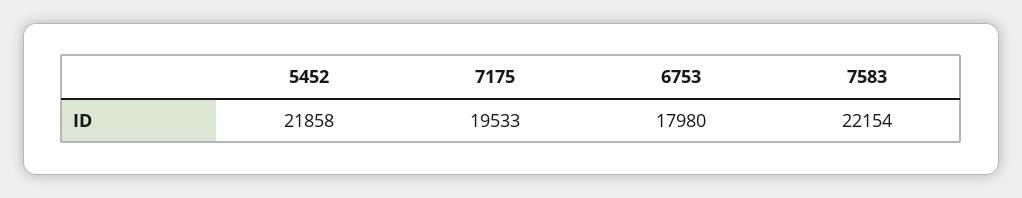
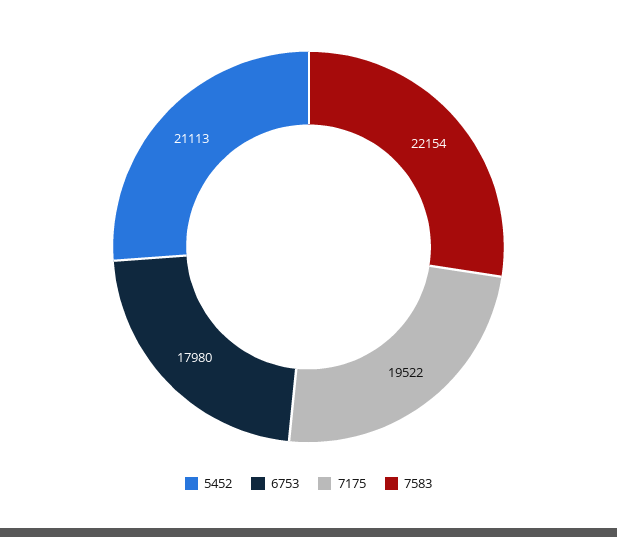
  {
-   "5452": 21858,
+   "5452": 21113,
-   "7175": 19533,
+   "7175": 19522,
    "6753": 17980,
    "7583": 22154
  }

